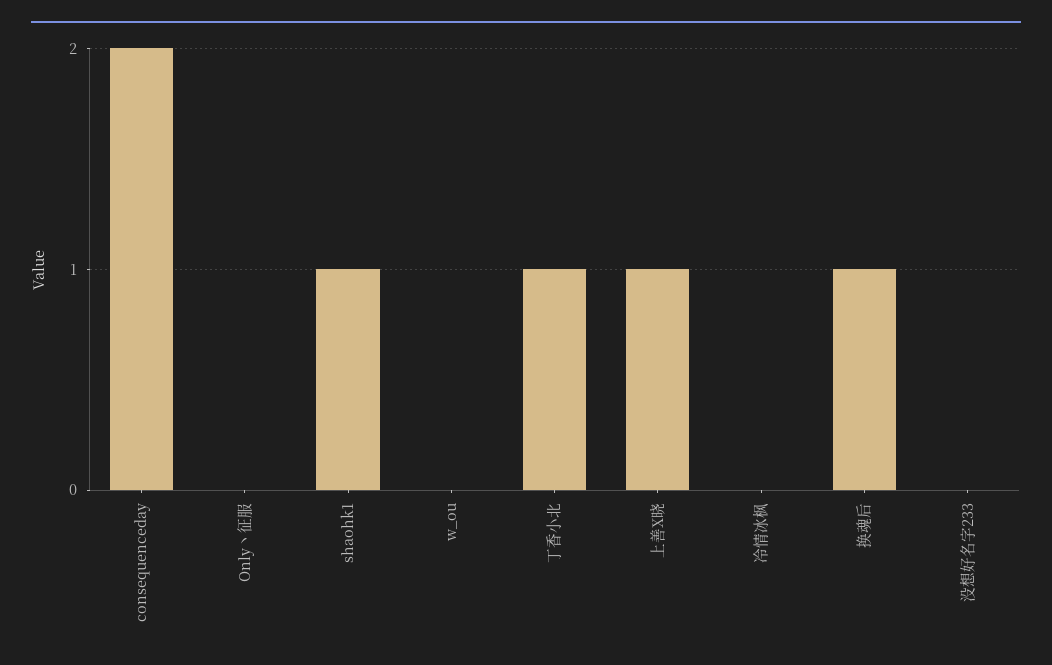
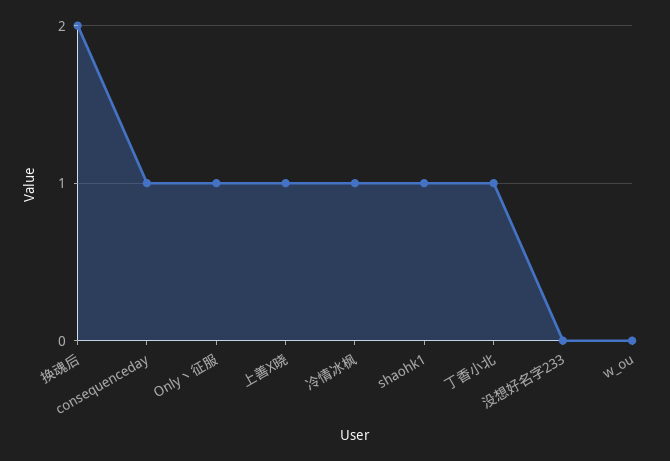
  {
-   "consequenceday": 2,
+   "consequenceday": 1,
-   "Only丶征服": 0,
+   "Only丶征服": 1,
    "shaohk1": 1,
    "w_ou": 0,
    "丁香小北": 1,
    "上善X晓": 1,
-   "冷情冰枫": 0,
+   "冷情冰枫": 1,
-   "换魂后": 1,
+   "换魂后": 2,
    "没想好名字233": 0
  }

